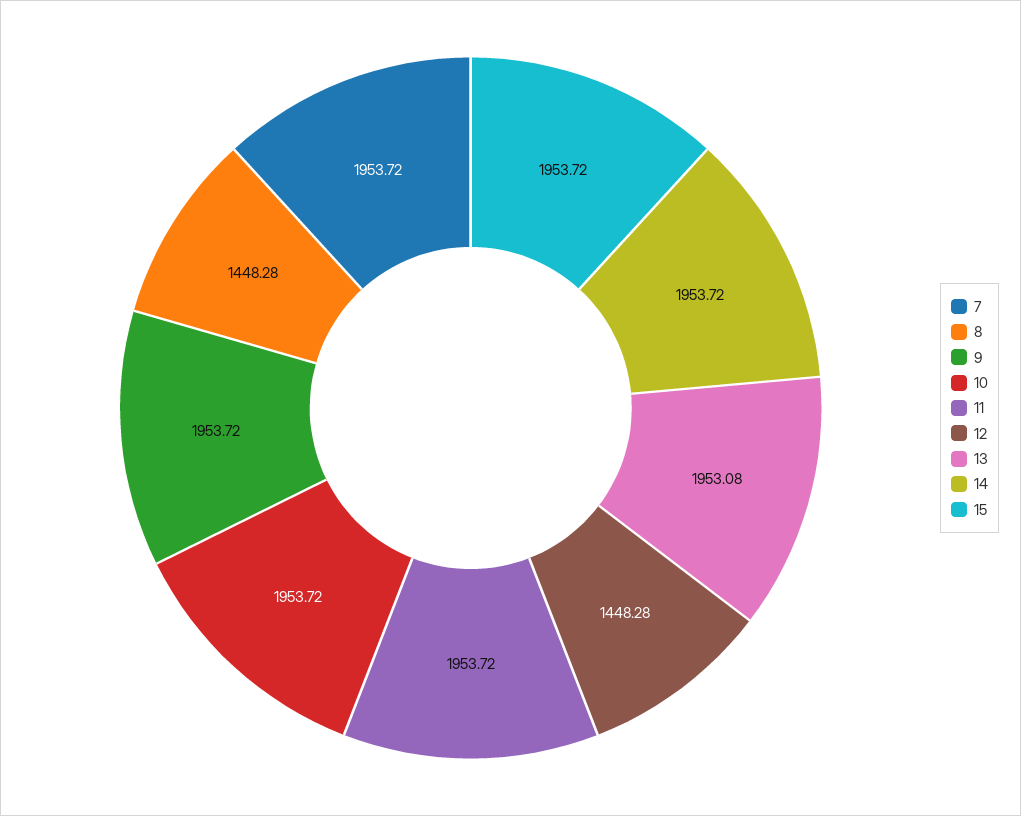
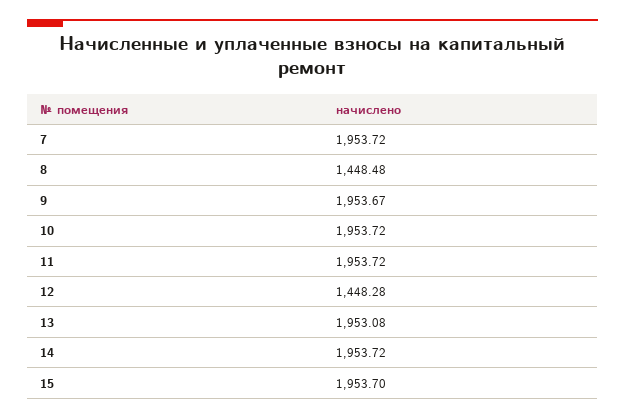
  {
    "7": 1953.72,
-   "8": 1448.28,
+   "8": 1448.48,
-   "9": 1953.72,
+   "9": 1953.67,
    "10": 1953.72,
    "11": 1953.72,
    "12": 1448.28,
    "13": 1953.08,
    "14": 1953.72,
-   "15": 1953.72
+   "15": 1953.7
  }

